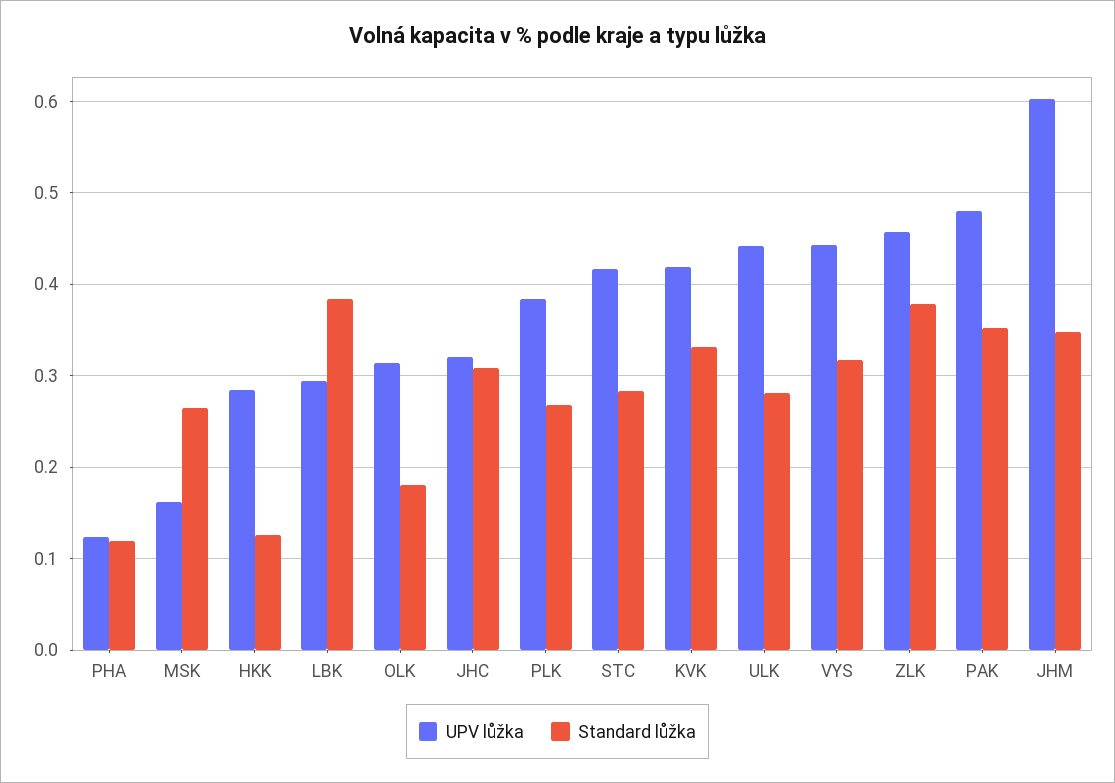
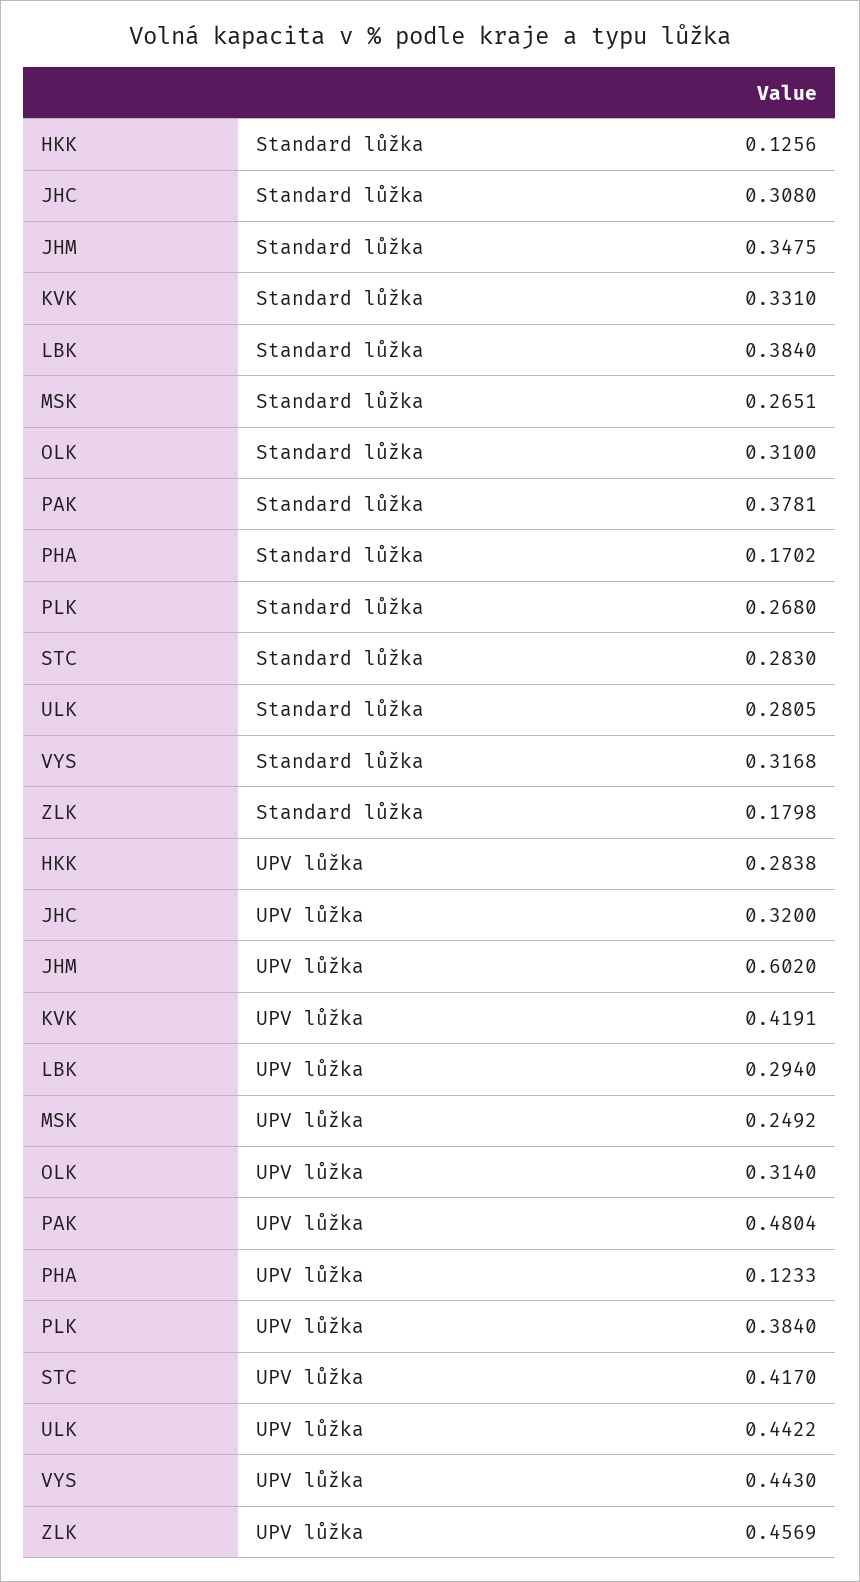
  {
    "UPV lůžka": {
      "PHA": 0.1233,
-     "MSK": 0.16,
+     "MSK": 0.2492,
      "HKK": 0.2838,
      "LBK": 0.294,
      "OLK": 0.314,
      "JHC": 0.32,
      "PLK": 0.384,
      "STC": 0.417,
      "KVK": 0.4191,
      "ULK": 0.4422,
      "VYS": 0.443,
      "ZLK": 0.4569,
      "PAK": 0.4804,
      "JHM": 0.602
    },
    "Standard lůžka": {
-     "PHA": 0.12,
+     "PHA": 0.1702,
      "MSK": 0.2651,
      "HKK": 0.1256,
      "LBK": 0.384,
-     "OLK": 0.18,
+     "OLK": 0.31,
      "JHC": 0.308,
      "PLK": 0.268,
      "STC": 0.283,
      "KVK": 0.331,
      "ULK": 0.2805,
      "VYS": 0.3168,
-     "ZLK": 0.38,
+     "ZLK": 0.1798,
-     "PAK": 0.35,
+     "PAK": 0.3781,
      "JHM": 0.3475
    }
  }

